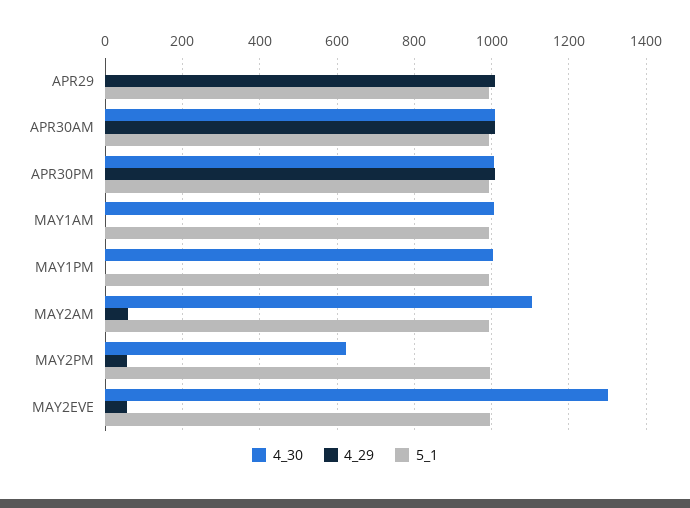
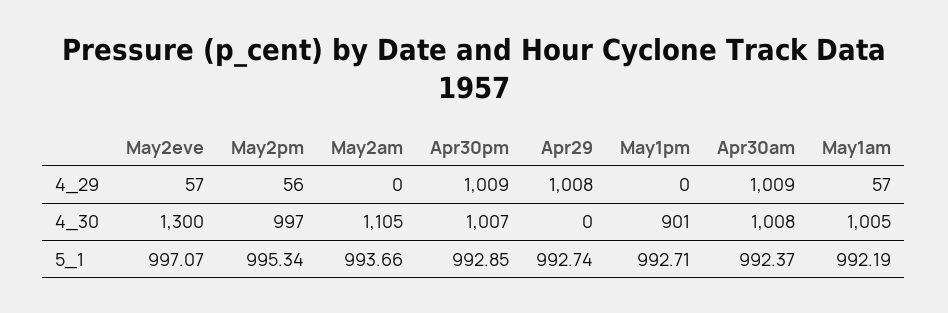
  {
    "4_30": {
      "APR29": 0,
      "APR30AM": 1008,
      "APR30PM": 1007,
      "MAY1AM": 1005,
-     "MAY1PM": 1000,
+     "MAY1PM": 901,
      "MAY2AM": 1105,
-     "MAY2PM": 620,
+     "MAY2PM": 997,
      "MAY2EVE": 1300
    },
    "4_29": {
      "APR29": 1008,
      "APR30AM": 1009,
      "APR30PM": 1009,
-     "MAY1AM": 0,
+     "MAY1AM": 57,
      "MAY1PM": 0,
-     "MAY2AM": 60,
+     "MAY2AM": 0,
      "MAY2PM": 56,
      "MAY2EVE": 57
    },
    "5_1": {
      "APR29": 992.74,
      "APR30AM": 992.37,
      "APR30PM": 992.85,
      "MAY1AM": 992.19,
      "MAY1PM": 992.71,
      "MAY2AM": 993.66,
      "MAY2PM": 995.34,
      "MAY2EVE": 997.07
    }
  }

